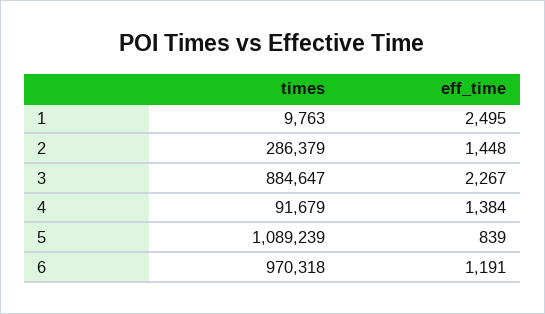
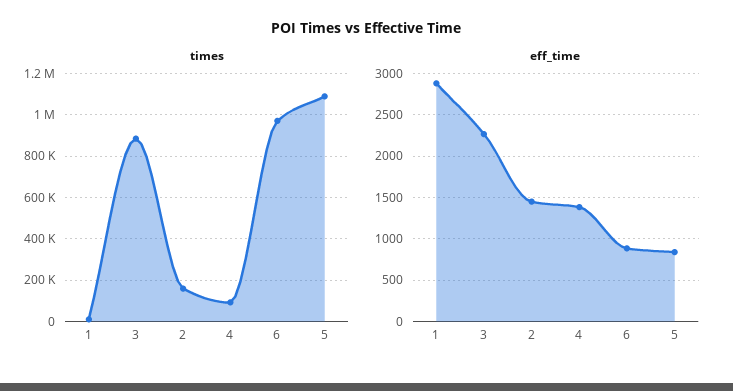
  {
    "times": {
      "1": 9763,
-     "2": 286379,
+     "2": 150000,
      "3": 884647,
      "4": 91679,
      "5": 1089239,
      "6": 970318
    },
    "eff_time": {
-     "1": 2495,
+     "1": 2900,
      "2": 1448,
      "3": 2267,
      "4": 1384,
      "5": 839,
-     "6": 1191
+     "6": 900
    }
  }

